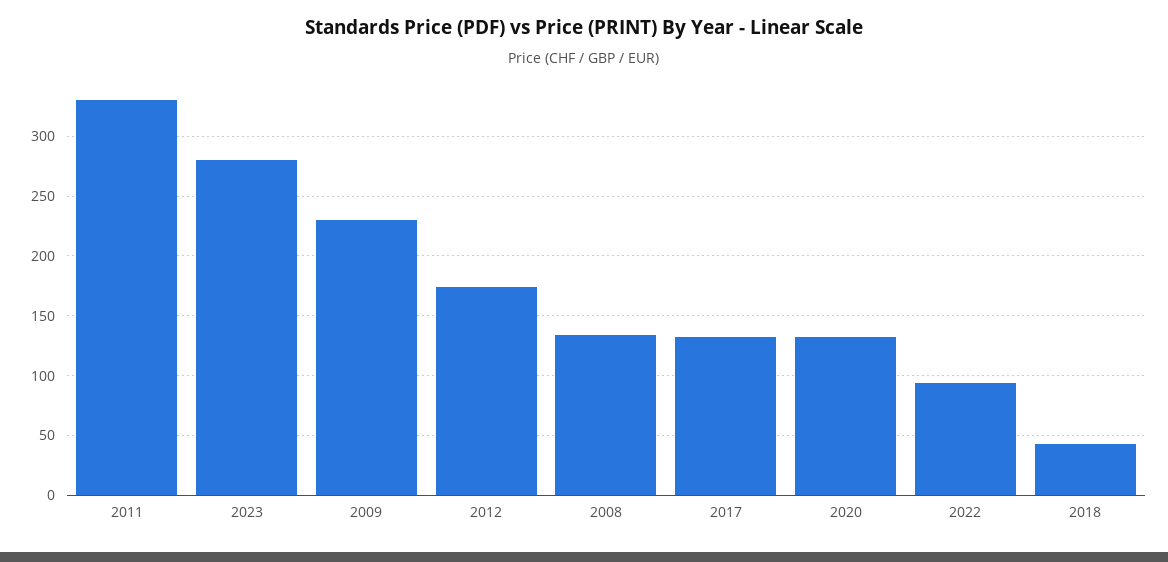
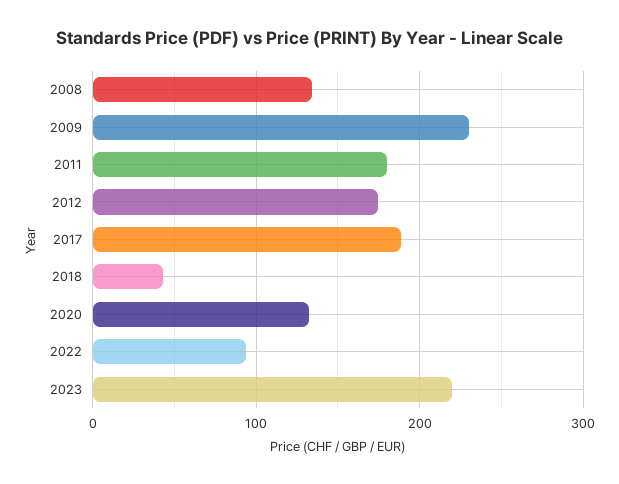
  {
-   "2011": 330,
+   "2011": 180,
-   "2023": 280,
+   "2023": 220,
    "2009": 230,
    "2012": 170,
    "2008": 130,
-   "2017": 130,
+   "2017": 190,
    "2020": 130,
    "2022": 90,
    "2018": 40
  }

